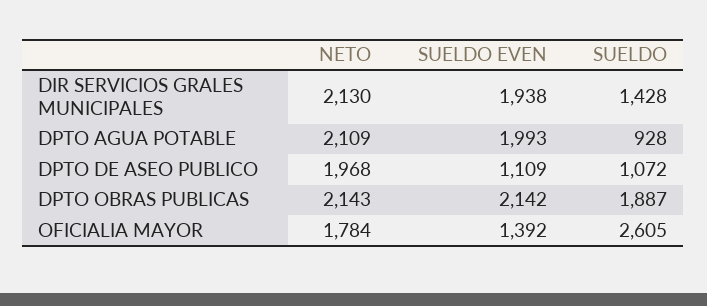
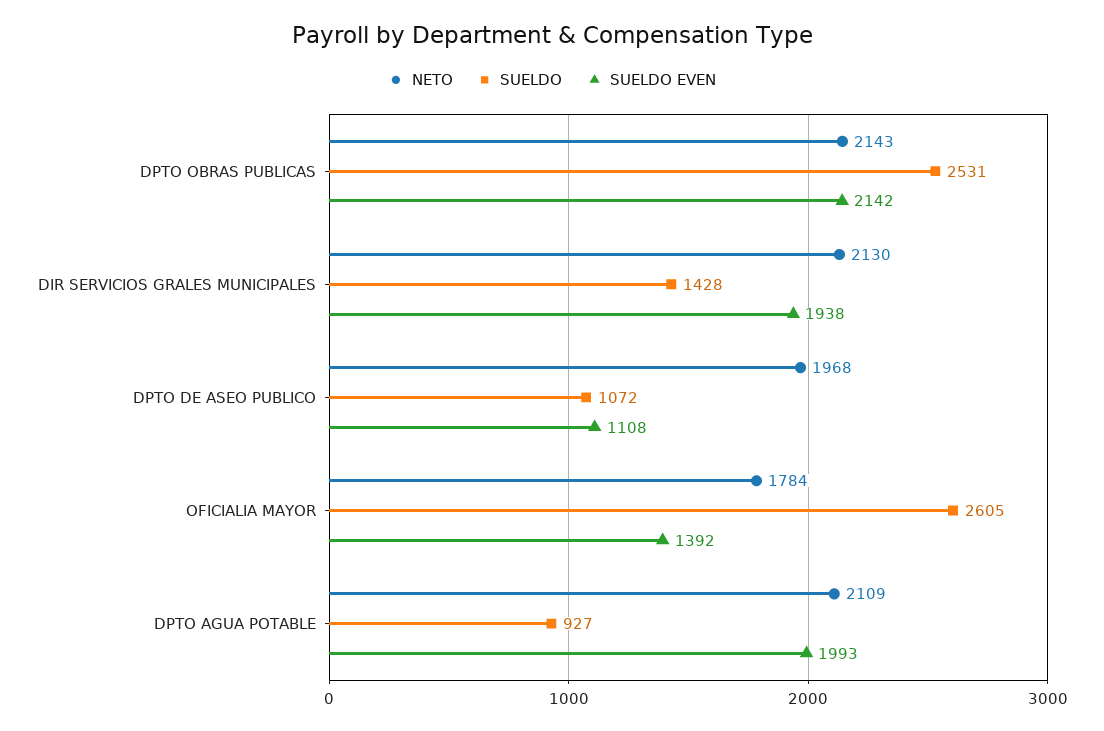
  {
    "NETO": {
      "DIR SERVICIOS GRALES MUNICIPALES": 2130,
      "DPTO AGUA POTABLE": 2109,
      "DPTO DE ASEO PUBLICO": 1968,
      "DPTO OBRAS PUBLICAS": 2143,
      "OFICIALIA MAYOR": 1784
    },
    "SUELDO EVEN": {
      "DIR SERVICIOS GRALES MUNICIPALES": 1938,
      "DPTO AGUA POTABLE": 1993,
-     "DPTO DE ASEO PUBLICO": 1109,
+     "DPTO DE ASEO PUBLICO": 1108,
      "DPTO OBRAS PUBLICAS": 2142,
      "OFICIALIA MAYOR": 1392
    },
    "SUELDO": {
      "DIR SERVICIOS GRALES MUNICIPALES": 1428,
-     "DPTO AGUA POTABLE": 928,
+     "DPTO AGUA POTABLE": 927,
      "DPTO DE ASEO PUBLICO": 1072,
-     "DPTO OBRAS PUBLICAS": 1887,
+     "DPTO OBRAS PUBLICAS": 2531,
      "OFICIALIA MAYOR": 2605
    }
  }

